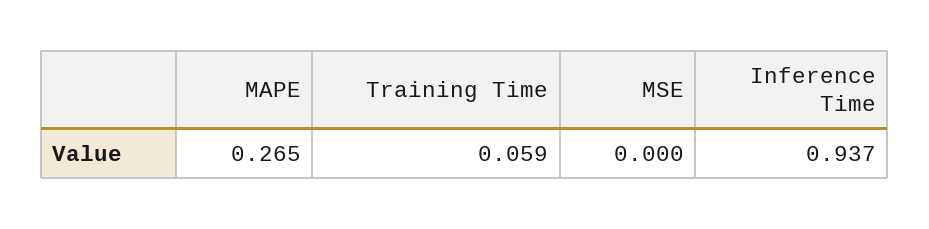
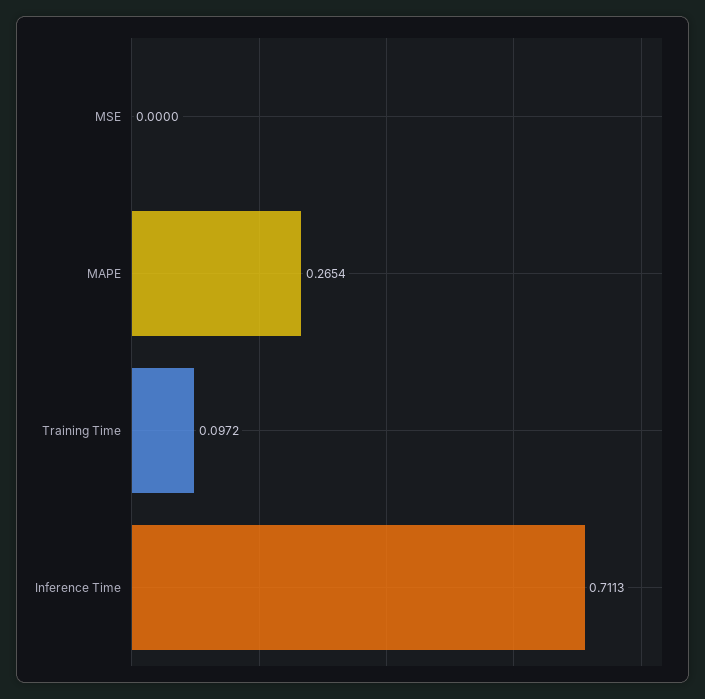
  {
    "MAPE": 0.2654,
-   "Training Time": 0.059,
+   "Training Time": 0.0972,
    "MSE": 0,
-   "Inference Time": 0.937
+   "Inference Time": 0.7113
  }

